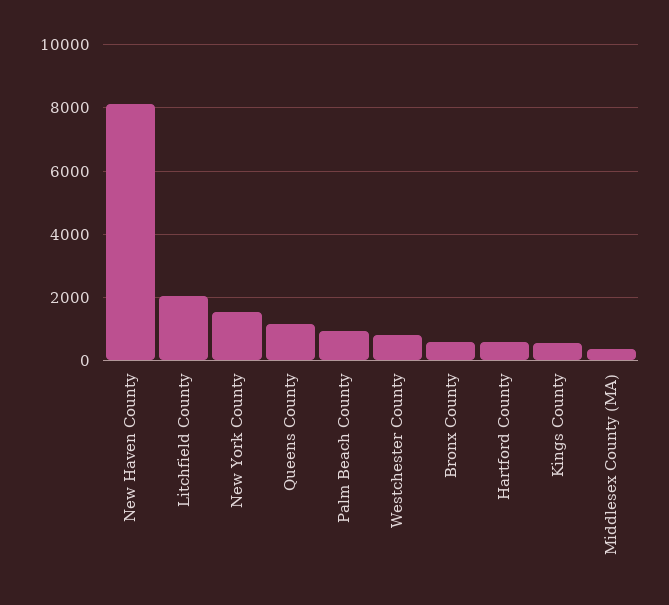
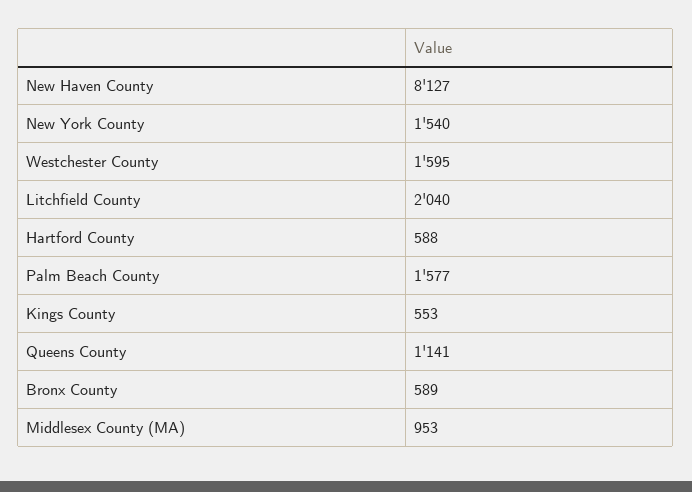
  {
    "New Haven County": 8127,
    "Litchfield County": 2040,
    "New York County": 1540,
    "Queens County": 1141,
-   "Palm Beach County": 1000,
+   "Palm Beach County": 1577,
-   "Westchester County": 800,
+   "Westchester County": 1595,
    "Bronx County": 589,
    "Hartford County": 588,
    "Kings County": 553,
-   "Middlesex County (MA)": 400
+   "Middlesex County (MA)": 953
  }

